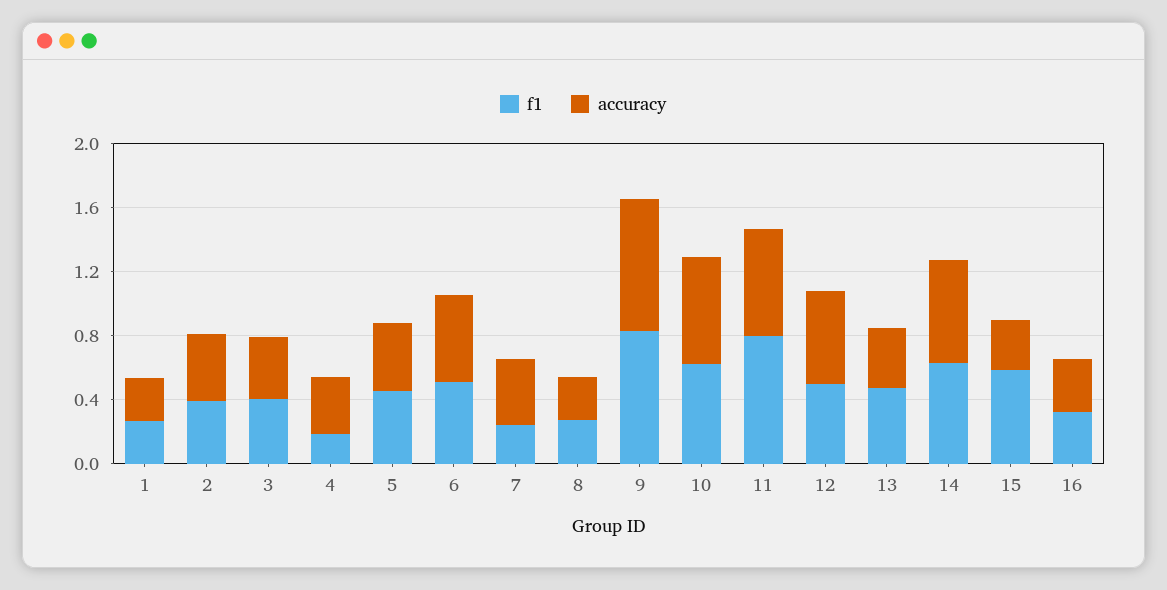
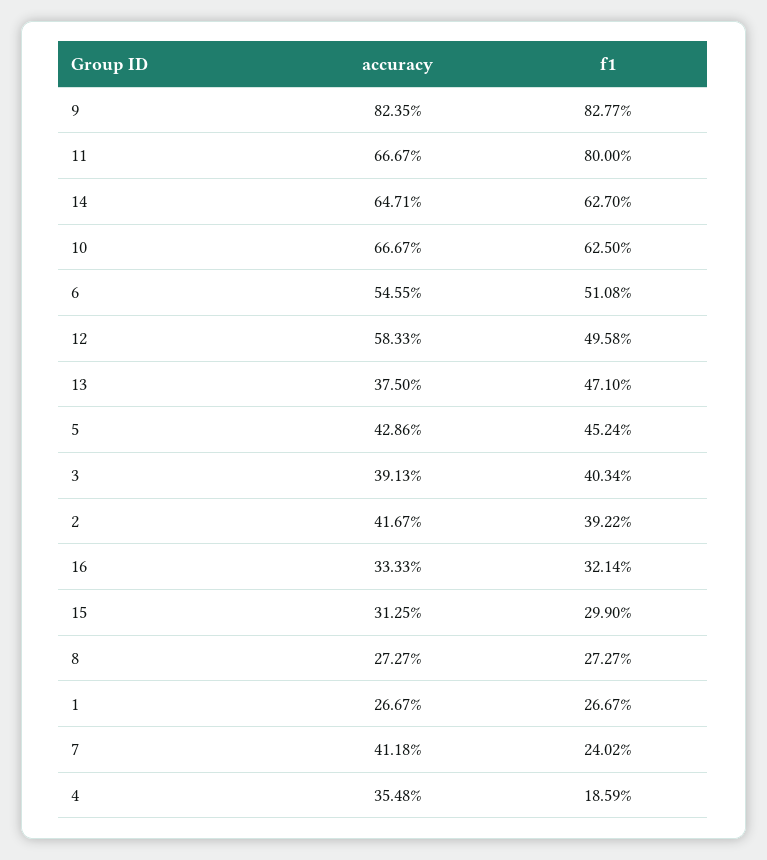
  {
    "f1": {
      "1": 0.2667,
      "2": 0.3922,
      "3": 0.4034,
      "4": 0.1859,
      "5": 0.4524,
      "6": 0.5108,
      "7": 0.2402,
      "8": 0.2727,
      "9": 0.8277,
      "10": 0.625,
      "11": 0.8,
      "12": 0.4958,
      "13": 0.471,
      "14": 0.627,
-     "15": 0.6,
+     "15": 0.299,
      "16": 0.3214
    },
    "accuracy": {
      "1": 0.2667,
      "2": 0.4167,
      "3": 0.3913,
      "4": 0.3548,
      "5": 0.4286,
      "6": 0.5455,
      "7": 0.4118,
      "8": 0.2727,
      "9": 0.8235,
      "10": 0.6667,
      "11": 0.6667,
      "12": 0.5833,
      "13": 0.375,
      "14": 0.6471,
      "15": 0.3125,
      "16": 0.3333
    }
  }

